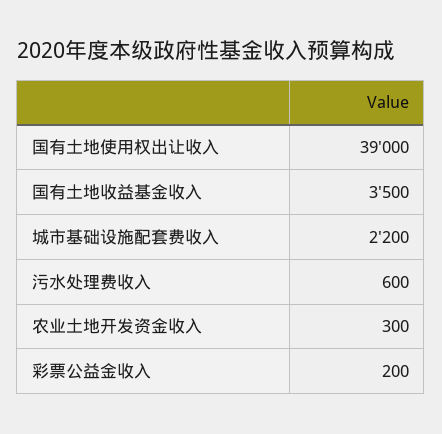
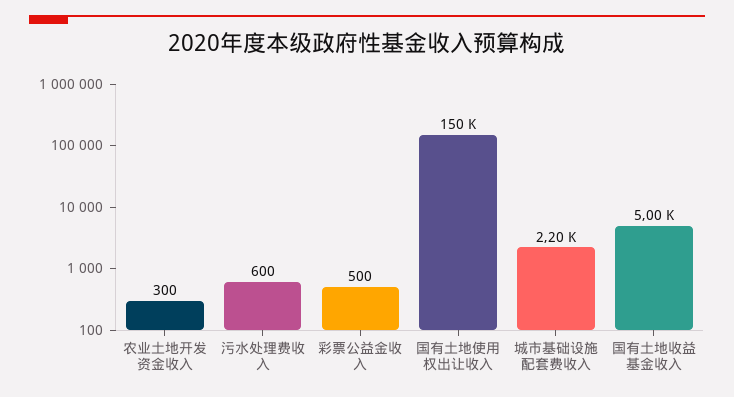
  {
-   "国有土地使用权出让收入": 39000,
+   "国有土地使用权出让收入": 150000,
-   "国有土地收益基金收入": 3500,
+   "国有土地收益基金收入": 5000,
    "城市基础设施配套费收入": 2200,
    "污水处理费收入": 600,
    "农业土地开发资金收入": 300,
-   "彩票公益金收入": 200
+   "彩票公益金收入": 500
  }

